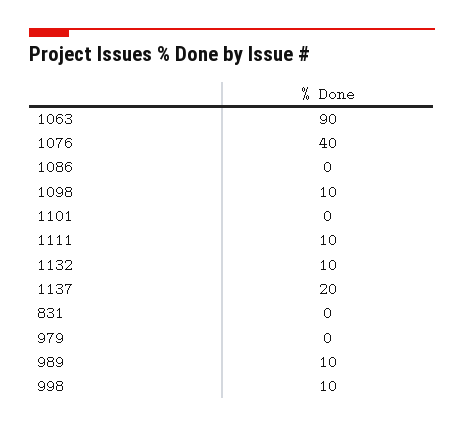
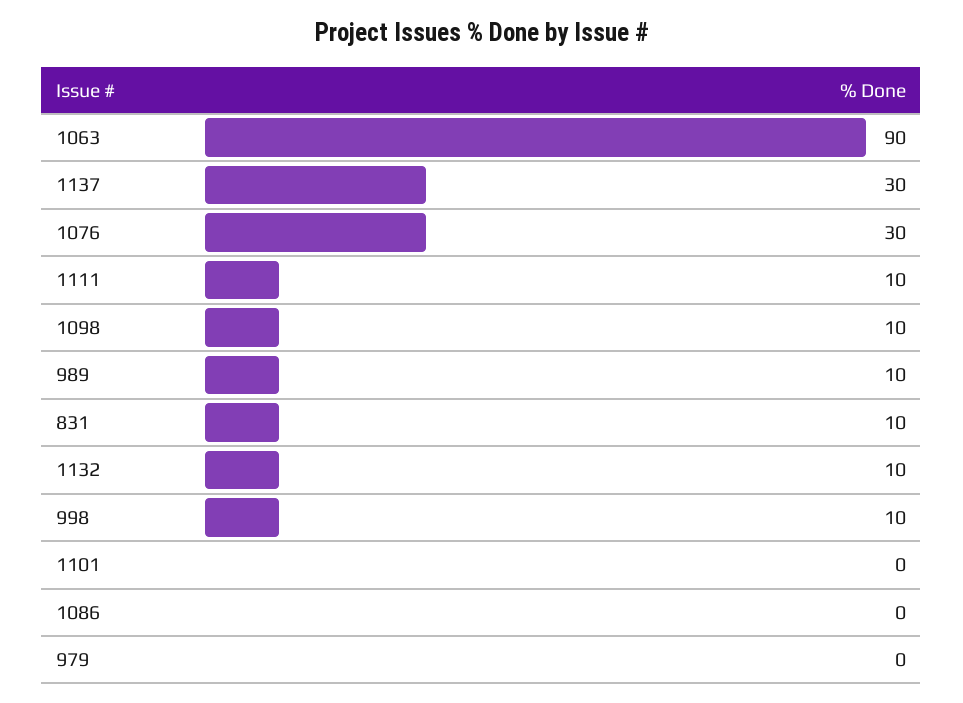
  {
    "1063": 90,
-   "1076": 40,
+   "1076": 30,
    "1086": 0,
    "1098": 10,
    "1101": 0,
    "1111": 10,
    "1132": 10,
-   "1137": 20,
+   "1137": 30,
-   "831": 0,
+   "831": 10,
    "979": 0,
    "989": 10,
    "998": 10
  }

